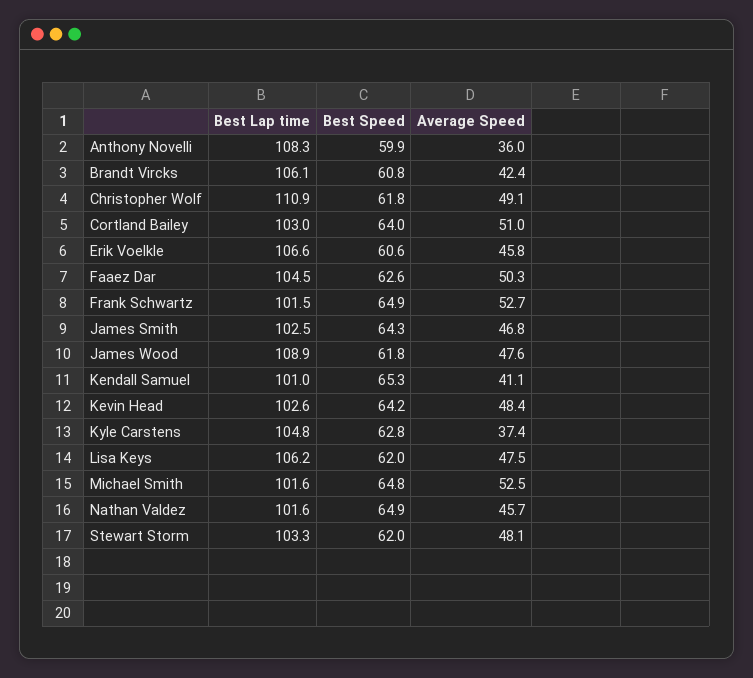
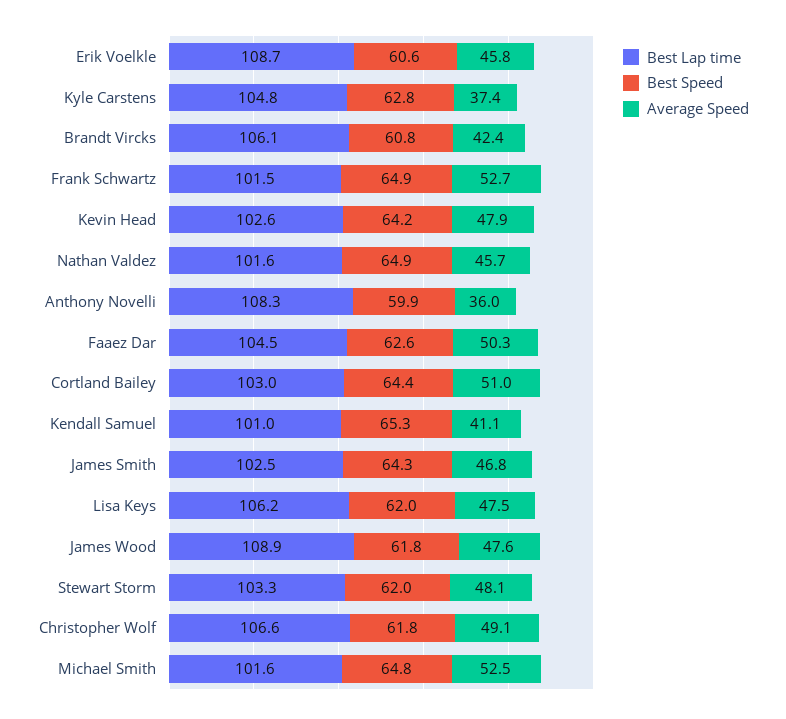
  {
    "Best Lap time": {
      "Anthony Novelli": 108.3,
      "Brandt Vircks": 106.1,
-     "Christopher Wolf": 110.9,
+     "Christopher Wolf": 106.6,
      "Cortland Bailey": 103,
-     "Erik Voelkle": 106.6,
+     "Erik Voelkle": 108.7,
      "Faaez Dar": 104.5,
      "Frank Schwartz": 101.5,
      "James Smith": 102.5,
      "James Wood": 108.9,
      "Kendall Samuel": 101,
      "Kevin Head": 102.6,
      "Kyle Carstens": 104.8,
      "Lisa Keys": 106.2,
      "Michael Smith": 101.6,
      "Nathan Valdez": 101.6,
      "Stewart Storm": 103.3
    },
    "Best Speed": {
      "Anthony Novelli": 59.9,
      "Brandt Vircks": 60.8,
      "Christopher Wolf": 61.8,
-     "Cortland Bailey": 64,
+     "Cortland Bailey": 64.4,
      "Erik Voelkle": 60.6,
      "Faaez Dar": 62.6,
      "Frank Schwartz": 64.9,
      "James Smith": 64.3,
      "James Wood": 61.8,
      "Kendall Samuel": 65.3,
      "Kevin Head": 64.2,
      "Kyle Carstens": 62.8,
      "Lisa Keys": 62,
      "Michael Smith": 64.8,
      "Nathan Valdez": 64.9,
      "Stewart Storm": 62
    },
    "Average Speed": {
      "Anthony Novelli": 36,
      "Brandt Vircks": 42.4,
      "Christopher Wolf": 49.1,
      "Cortland Bailey": 51,
      "Erik Voelkle": 45.8,
      "Faaez Dar": 50.3,
      "Frank Schwartz": 52.7,
      "James Smith": 46.8,
      "James Wood": 47.6,
      "Kendall Samuel": 41.1,
-     "Kevin Head": 48.4,
+     "Kevin Head": 47.9,
      "Kyle Carstens": 37.4,
      "Lisa Keys": 47.5,
      "Michael Smith": 52.5,
      "Nathan Valdez": 45.7,
      "Stewart Storm": 48.1
    }
  }

